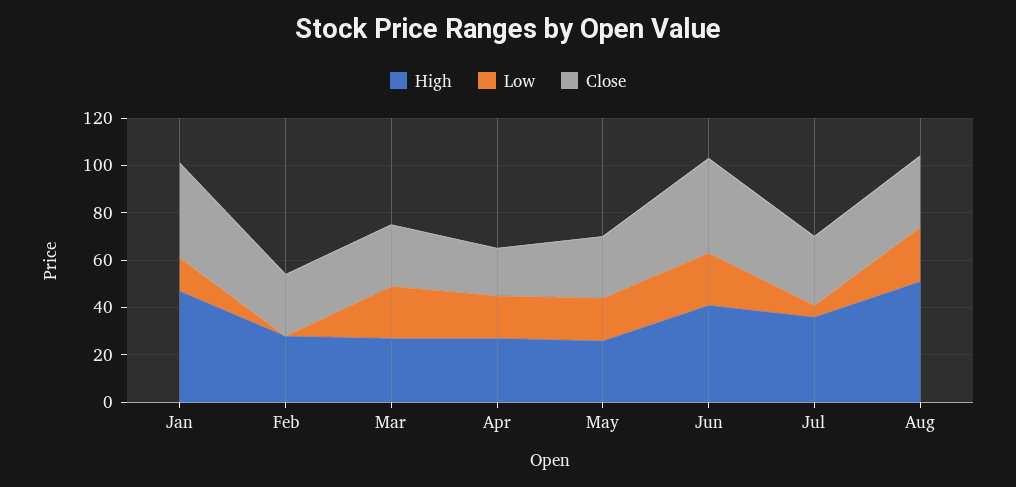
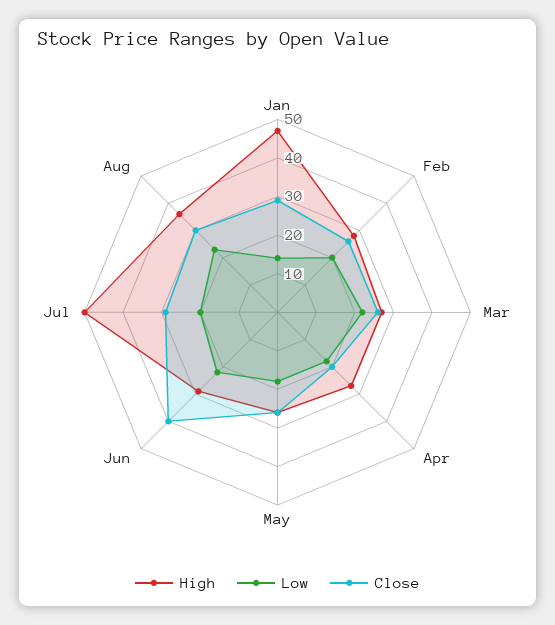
  {
    "High": {
      "Jan": 45,
      "Feb": 30,
      "Mar": 25,
      "Apr": 25,
      "May": 25,
-     "Jun": 40,
+     "Jun": 30,
-     "Jul": 35,
+     "Jul": 50,
-     "Aug": 50
+     "Aug": 35
    },
    "Low": {
      "Jan": 15,
-     "Feb": 0,
+     "Feb": 20,
      "Mar": 20,
      "Apr": 20,
      "May": 20,
      "Jun": 20,
-     "Jul": 5,
+     "Jul": 20,
      "Aug": 25
    },
    "Close": {
-     "Jan": 40,
+     "Jan": 30,
      "Feb": 25,
      "Mar": 25,
      "Apr": 20,
      "May": 25,
      "Jun": 40,
      "Jul": 30,
      "Aug": 30
    }
  }

